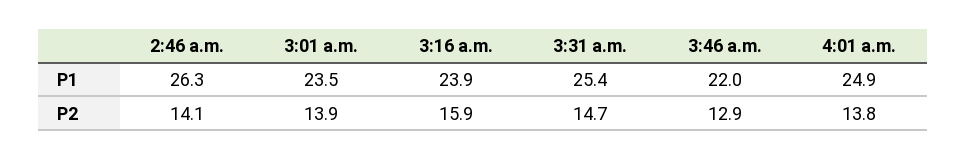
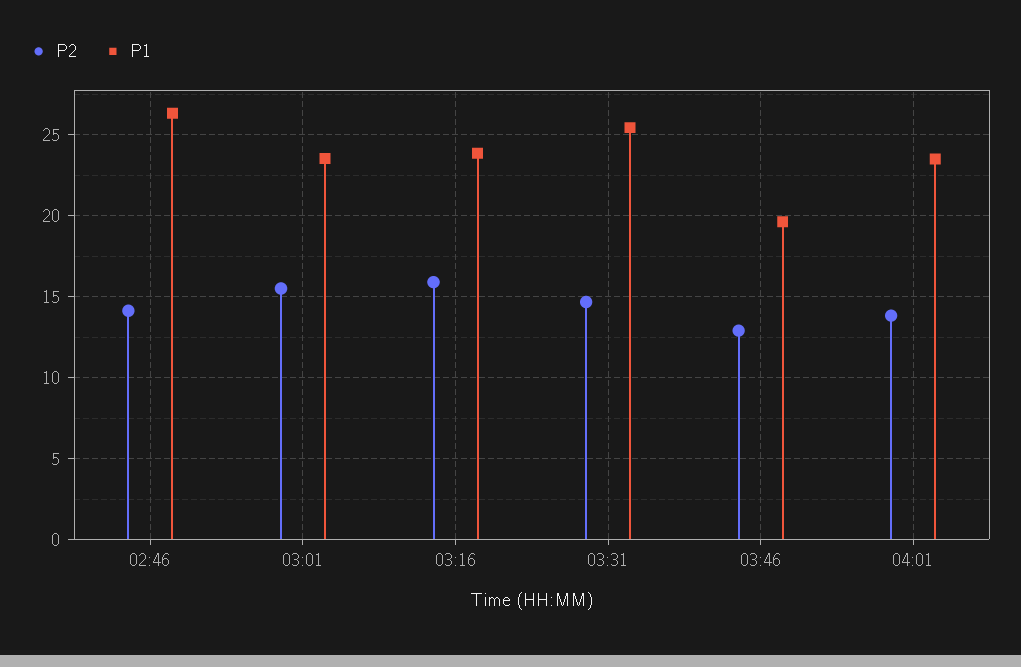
  {
    "P1": {
      "2:46 a.m.": 26.3,
      "3:01 a.m.": 23.5,
      "3:16 a.m.": 23.9,
      "3:31 a.m.": 25.4,
-     "3:46 a.m.": 22,
+     "3:46 a.m.": 19.5,
-     "4:01 a.m.": 24.9
+     "4:01 a.m.": 23.5
    },
    "P2": {
      "2:46 a.m.": 14.1,
-     "3:01 a.m.": 13.9,
+     "3:01 a.m.": 15.5,
      "3:16 a.m.": 15.9,
      "3:31 a.m.": 14.7,
      "3:46 a.m.": 12.9,
      "4:01 a.m.": 13.8
    }
  }

